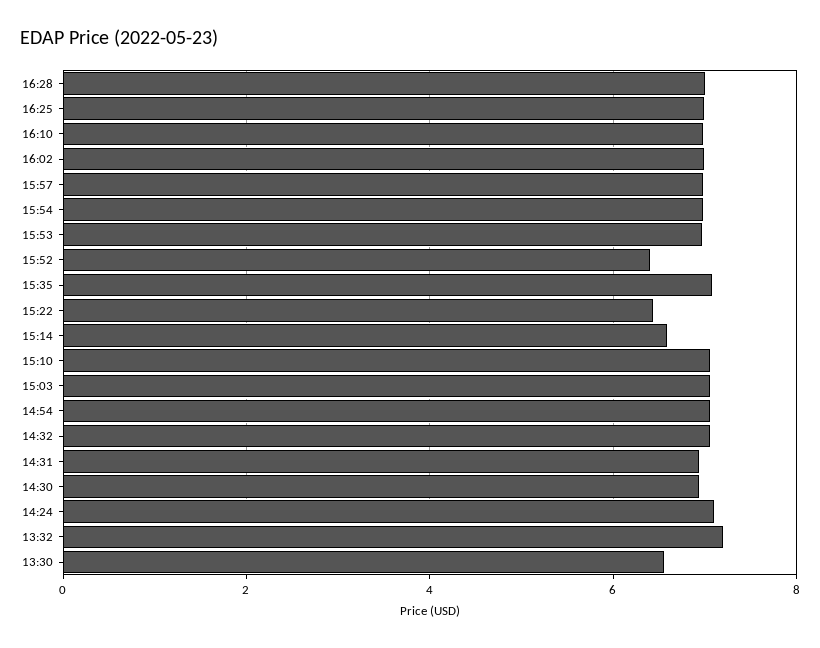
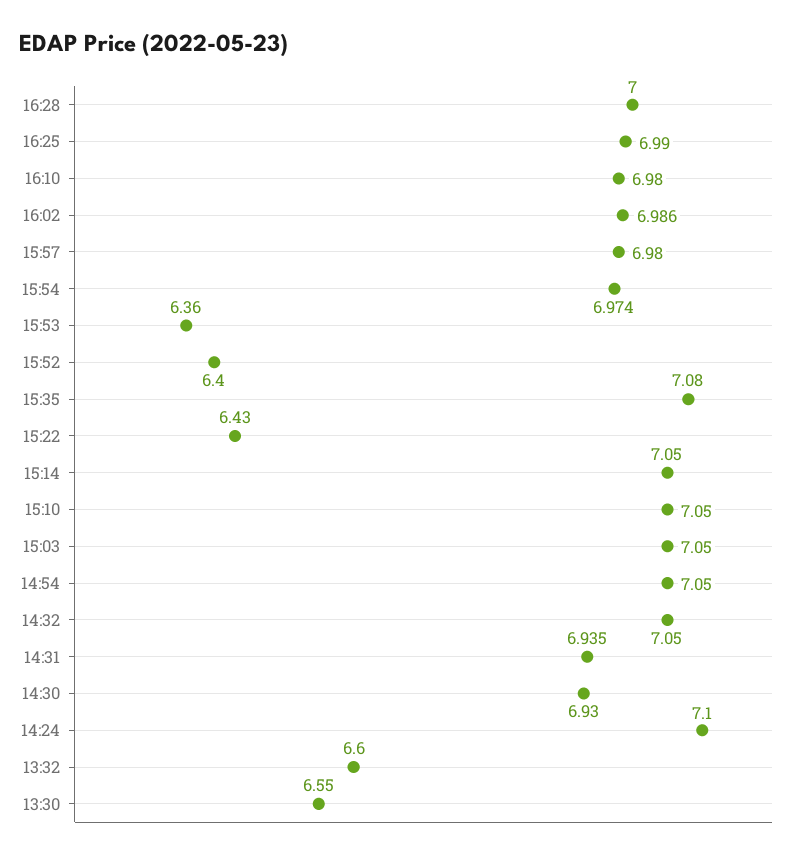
  {
    "16:28": 7,
    "16:25": 6.99,
    "16:10": 6.98,
    "16:02": 6.986,
    "15:57": 6.98,
    "15:54": 6.974,
-   "15:53": 7,
+   "15:53": 6.36,
    "15:52": 6.4,
    "15:35": 7.08,
    "15:22": 6.43,
-   "15:14": 6.6,
+   "15:14": 7.05,
    "15:10": 7.05,
    "15:03": 7.05,
    "14:54": 7.05,
    "14:32": 7.05,
    "14:31": 6.935,
    "14:30": 6.93,
    "14:24": 7.1,
-   "13:32": 7.2,
+   "13:32": 6.6,
    "13:30": 6.55
  }

